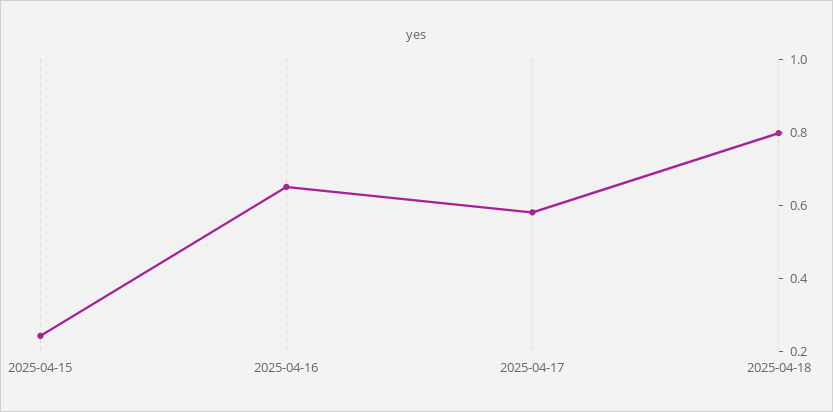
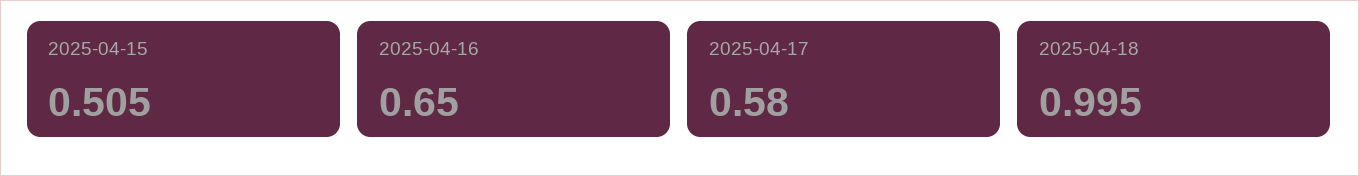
  {
-   "2025-04-15": 0.25,
+   "2025-04-15": 0.505,
    "2025-04-16": 0.65,
    "2025-04-17": 0.58,
-   "2025-04-18": 0.8
+   "2025-04-18": 0.995
  }

